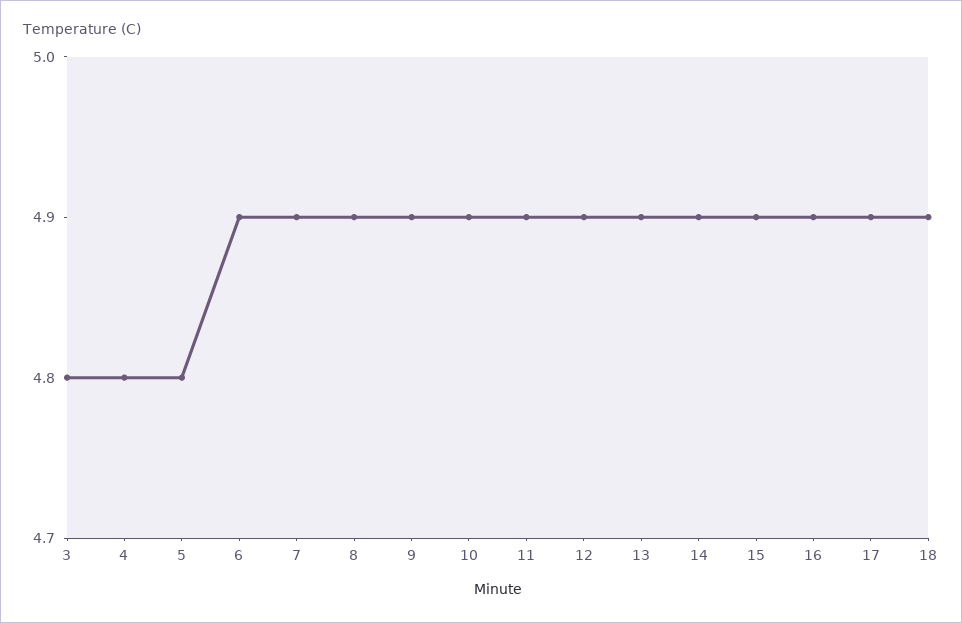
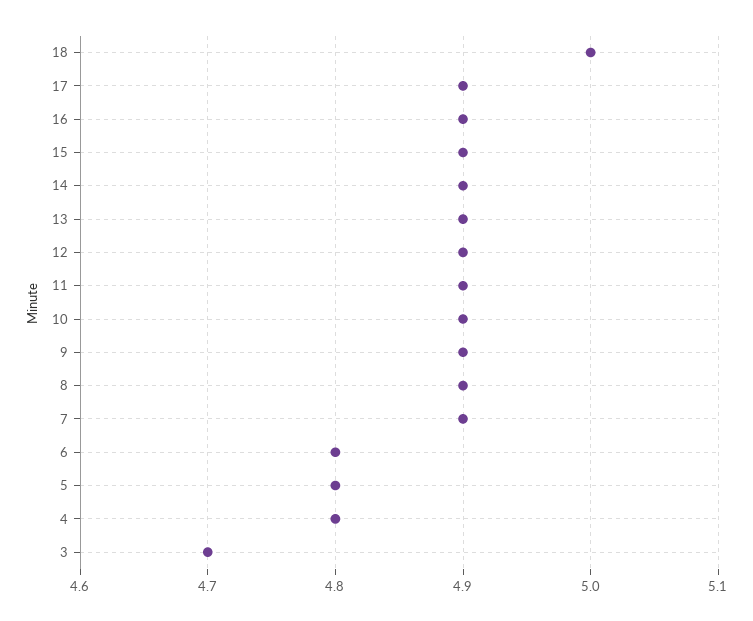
  {
-   "3": 4.8,
+   "3": 4.7,
    "4": 4.8,
    "5": 4.8,
-   "6": 4.9,
+   "6": 4.8,
    "7": 4.9,
    "8": 4.9,
    "9": 4.9,
    "10": 4.9,
    "11": 4.9,
    "12": 4.9,
    "13": 4.9,
    "14": 4.9,
    "15": 4.9,
    "16": 4.9,
    "17": 4.9,
-   "18": 4.9
+   "18": 5
  }

